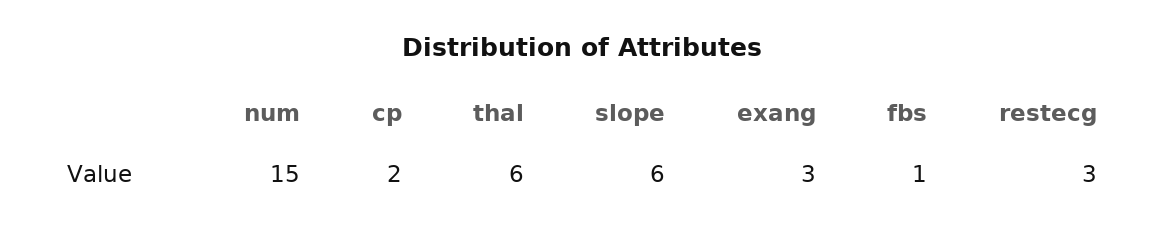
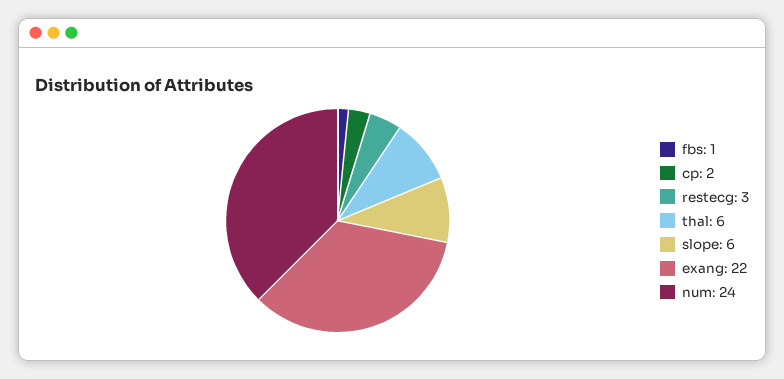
  {
-   "num": 15,
+   "num": 24,
    "cp": 2,
    "thal": 6,
    "slope": 6,
-   "exang": 3,
+   "exang": 22,
    "fbs": 1,
    "restecg": 3
  }

